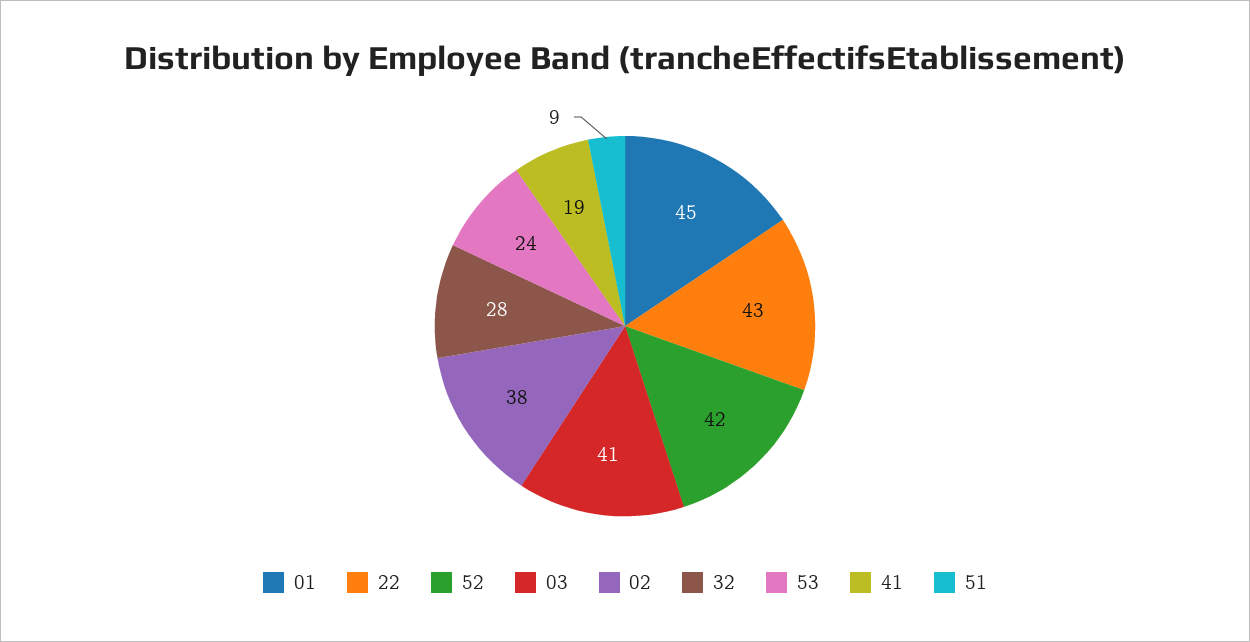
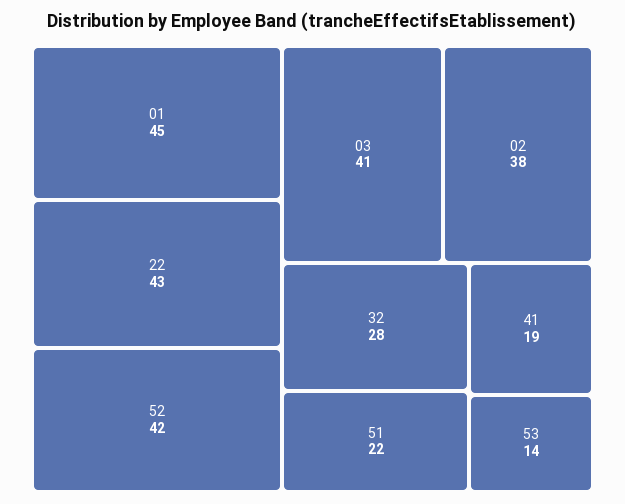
  {
    "01": 45,
    "22": 43,
    "52": 42,
    "03": 41,
    "02": 38,
    "32": 28,
-   "53": 24,
+   "53": 14,
    "41": 19,
-   "51": 9
+   "51": 22
  }

